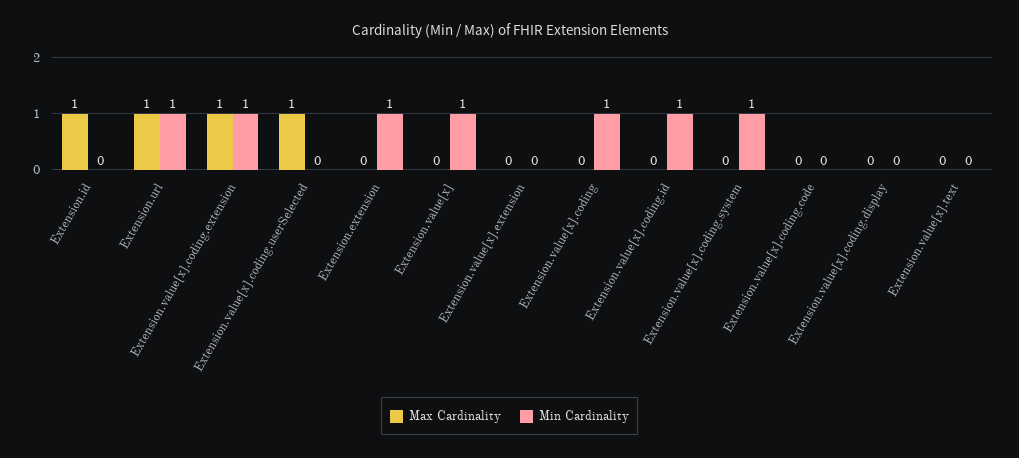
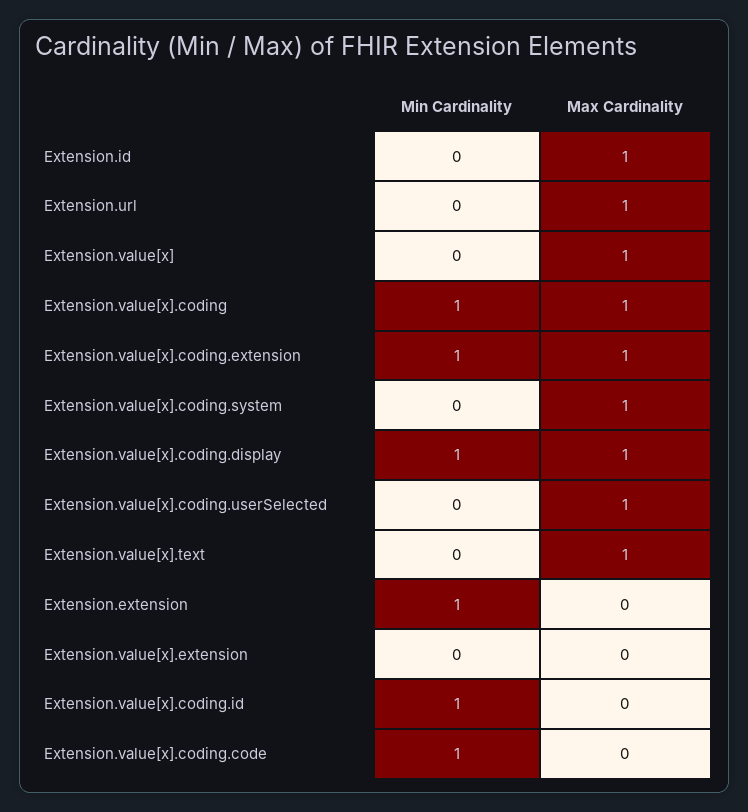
  {
    "Max Cardinality": {
      "Extension.id": 1,
      "Extension.url": 1,
      "Extension.value[x].coding.extension": 1,
      "Extension.value[x].coding.userSelected": 1,
      "Extension.extension": 0,
-     "Extension.value[x]": 0,
+     "Extension.value[x]": 1,
      "Extension.value[x].extension": 0,
-     "Extension.value[x].coding": 0,
+     "Extension.value[x].coding": 1,
      "Extension.value[x].coding.id": 0,
-     "Extension.value[x].coding.system": 0,
+     "Extension.value[x].coding.system": 1,
      "Extension.value[x].coding.code": 0,
-     "Extension.value[x].coding.display": 0,
+     "Extension.value[x].coding.display": 1,
-     "Extension.value[x].text": 0
+     "Extension.value[x].text": 1
    },
    "Min Cardinality": {
      "Extension.id": 0,
-     "Extension.url": 1,
+     "Extension.url": 0,
      "Extension.value[x].coding.extension": 1,
      "Extension.value[x].coding.userSelected": 0,
      "Extension.extension": 1,
-     "Extension.value[x]": 1,
+     "Extension.value[x]": 0,
      "Extension.value[x].extension": 0,
      "Extension.value[x].coding": 1,
      "Extension.value[x].coding.id": 1,
-     "Extension.value[x].coding.system": 1,
+     "Extension.value[x].coding.system": 0,
-     "Extension.value[x].coding.code": 0,
+     "Extension.value[x].coding.code": 1,
-     "Extension.value[x].coding.display": 0,
+     "Extension.value[x].coding.display": 1,
      "Extension.value[x].text": 0
    }
  }

